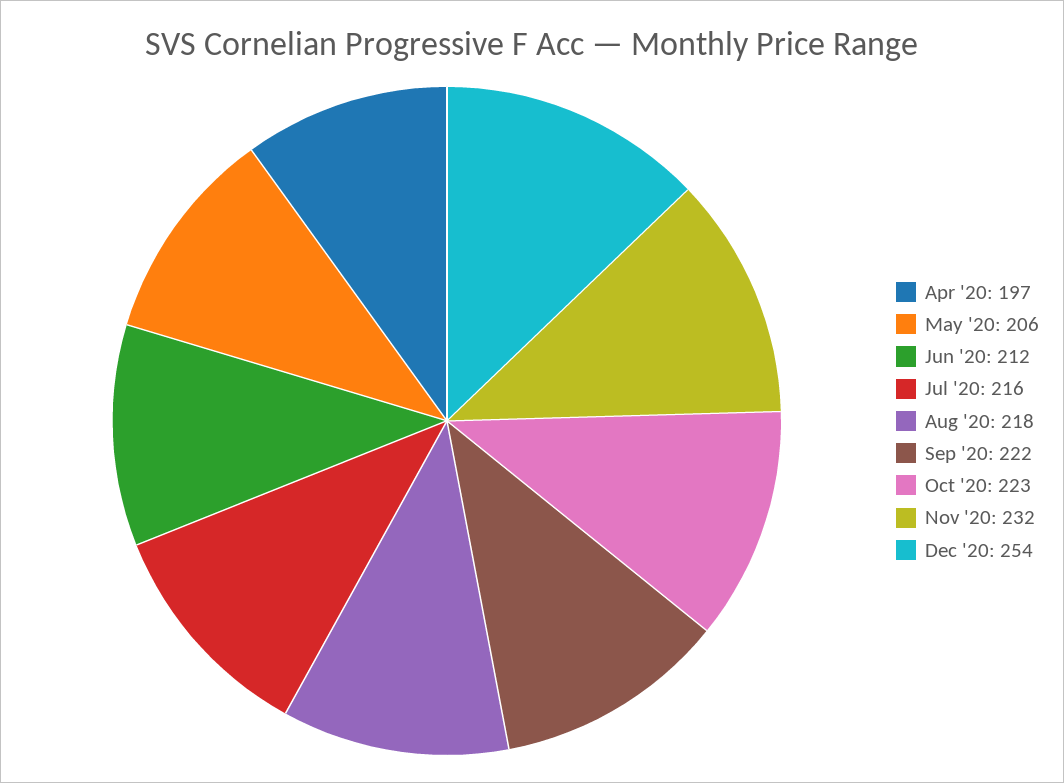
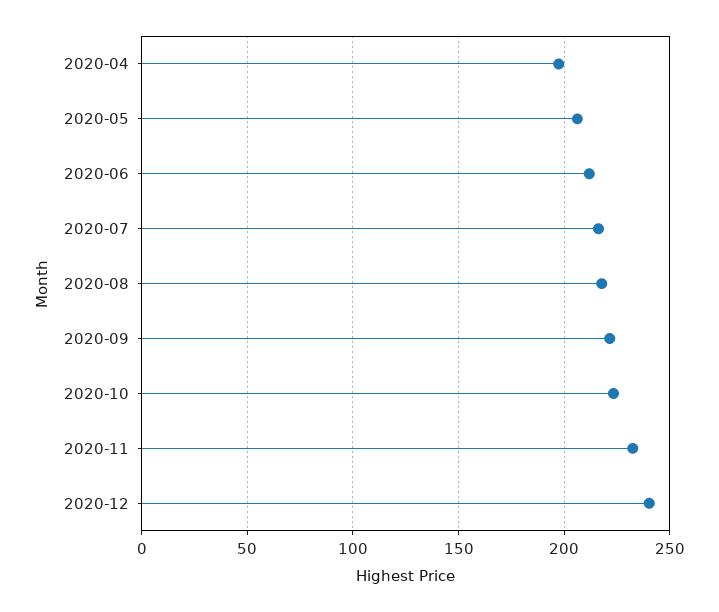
  {
    "Apr '20": 197,
    "May '20": 206,
    "Jun '20": 212,
    "Jul '20": 216,
    "Aug '20": 218,
    "Sep '20": 222,
    "Oct '20": 223,
    "Nov '20": 232,
-   "Dec '20": 254
+   "Dec '20": 240
  }

